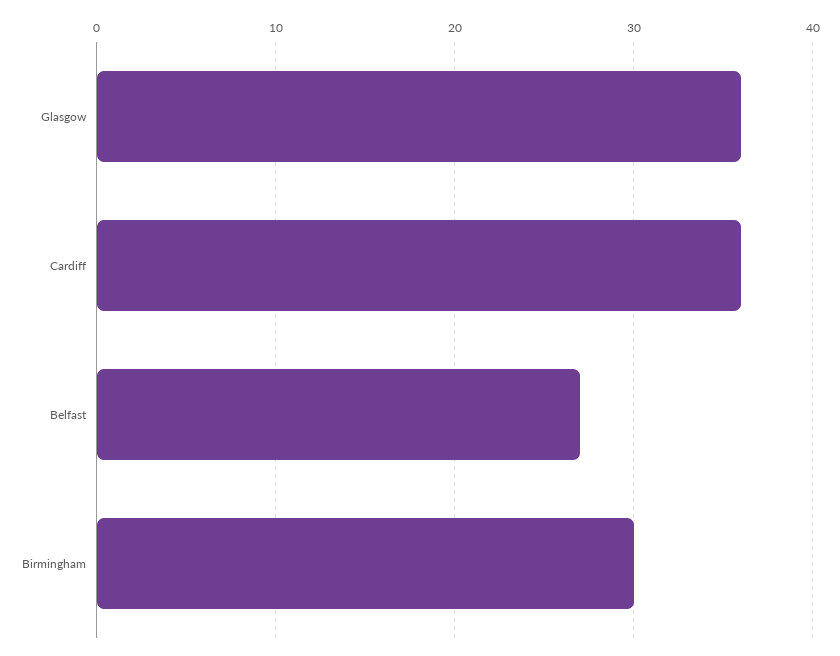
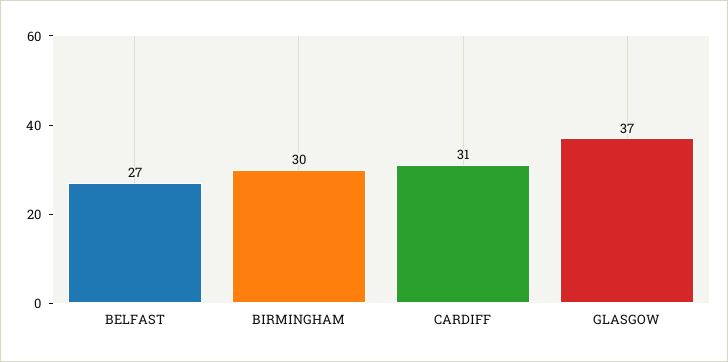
  {
-   "Glasgow": 36,
+   "Glasgow": 37,
-   "Cardiff": 36,
+   "Cardiff": 31,
    "Belfast": 27,
    "Birmingham": 30
  }

